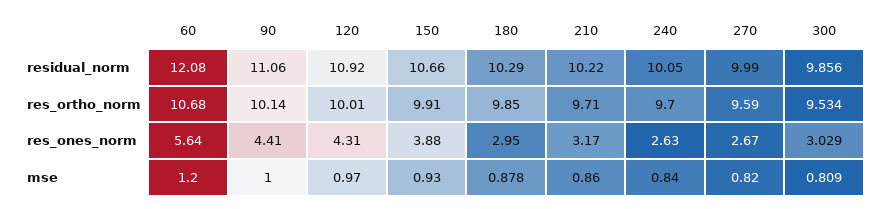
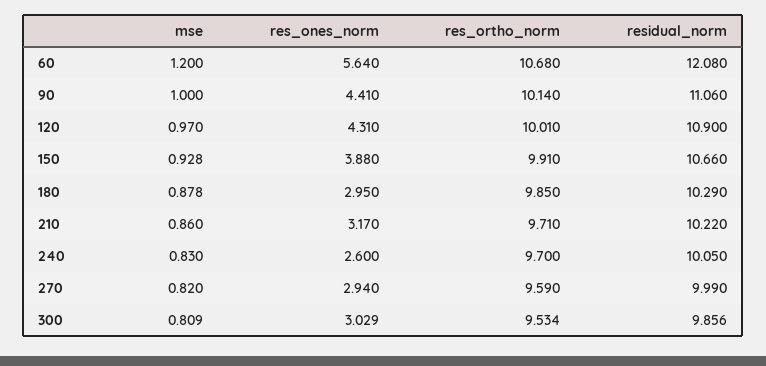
  {
    "60": {
      "residual_norm": 12.08,
      "res_ortho_norm": 10.68,
      "res_ones_norm": 5.64,
      "mse": 1.2
    },
    "90": {
      "residual_norm": 11.06,
      "res_ortho_norm": 10.14,
      "res_ones_norm": 4.41,
      "mse": 1
    },
    "120": {
-     "residual_norm": 10.92,
+     "residual_norm": 10.9,
      "res_ortho_norm": 10.01,
      "res_ones_norm": 4.31,
      "mse": 0.97
    },
    "150": {
      "residual_norm": 10.66,
      "res_ortho_norm": 9.91,
      "res_ones_norm": 3.88,
-     "mse": 0.93
+     "mse": 0.928
    },
    "180": {
      "residual_norm": 10.29,
      "res_ortho_norm": 9.85,
      "res_ones_norm": 2.95,
      "mse": 0.878
    },
    "210": {
      "residual_norm": 10.22,
      "res_ortho_norm": 9.71,
      "res_ones_norm": 3.17,
      "mse": 0.86
    },
    "240": {
      "residual_norm": 10.05,
      "res_ortho_norm": 9.7,
-     "res_ones_norm": 2.63,
+     "res_ones_norm": 2.6,
-     "mse": 0.84
+     "mse": 0.83
    },
    "270": {
      "residual_norm": 9.99,
      "res_ortho_norm": 9.59,
-     "res_ones_norm": 2.67,
+     "res_ones_norm": 2.94,
      "mse": 0.82
    },
    "300": {
      "residual_norm": 9.856,
      "res_ortho_norm": 9.534,
      "res_ones_norm": 3.029,
      "mse": 0.809
    }
  }

